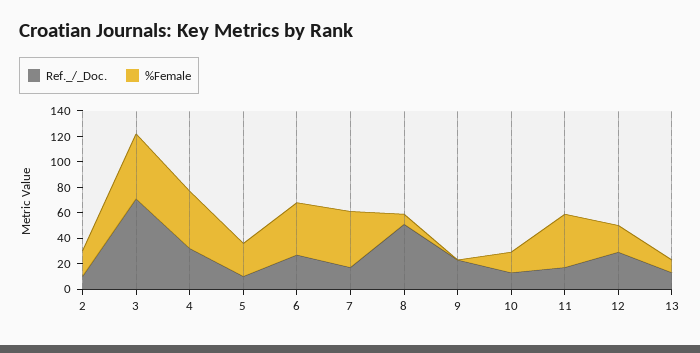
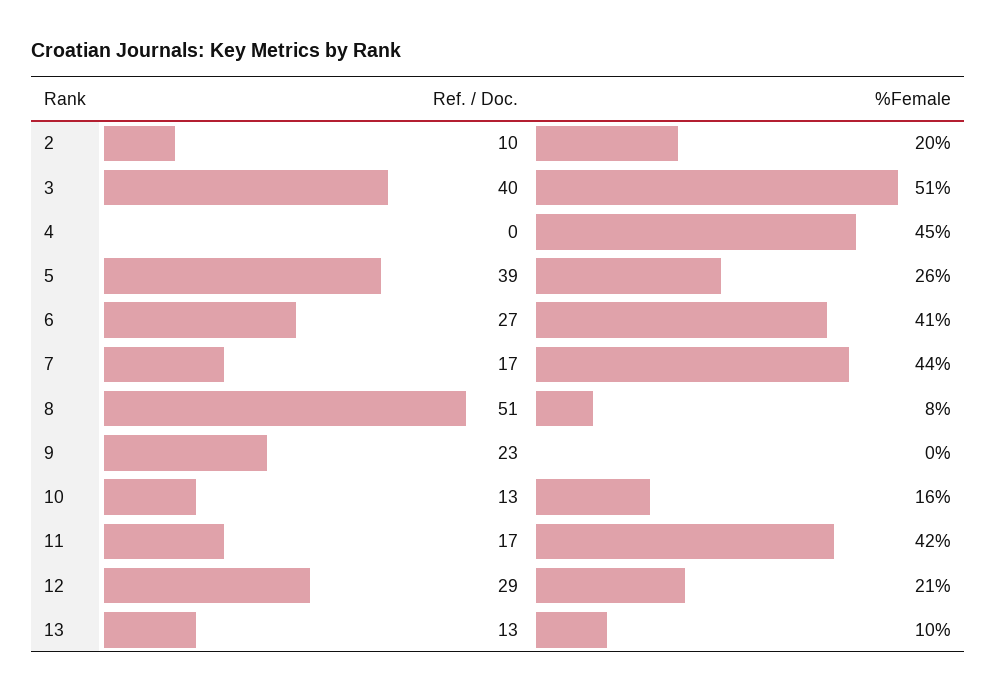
  {
    "Ref._/_Doc.": {
      "2": 10,
-     "3": 70,
+     "3": 40,
-     "4": 30,
+     "4": 0,
-     "5": 10,
+     "5": 39,
      "6": 27,
      "7": 17,
      "8": 51,
      "9": 23,
      "10": 13,
      "11": 17,
      "12": 29,
      "13": 13
    },
    "%Female": {
      "2": 20,
      "3": 51,
      "4": 45,
      "5": 26,
      "6": 41,
      "7": 44,
      "8": 8,
      "9": 0,
      "10": 16,
      "11": 42,
      "12": 21,
      "13": 10
    }
  }

